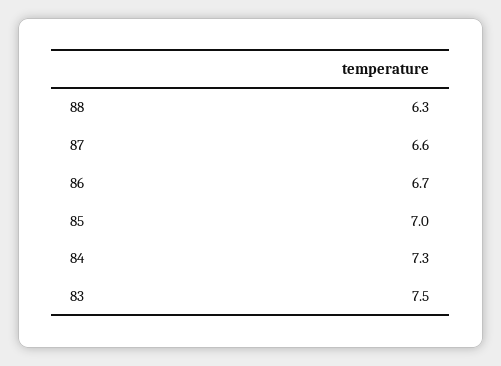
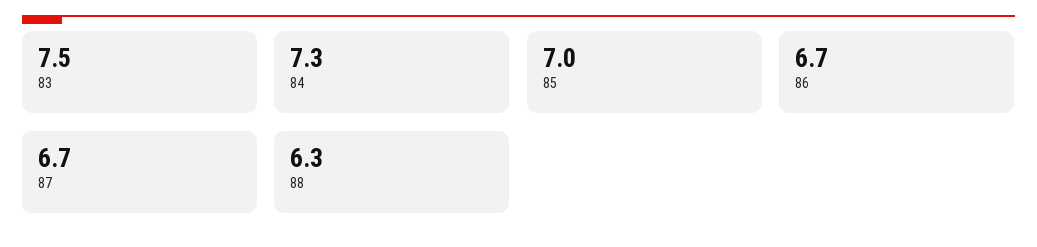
  {
    "88": 6.3,
-   "87": 6.6,
+   "87": 6.7,
    "86": 6.7,
    "85": 7,
    "84": 7.3,
    "83": 7.5
  }

